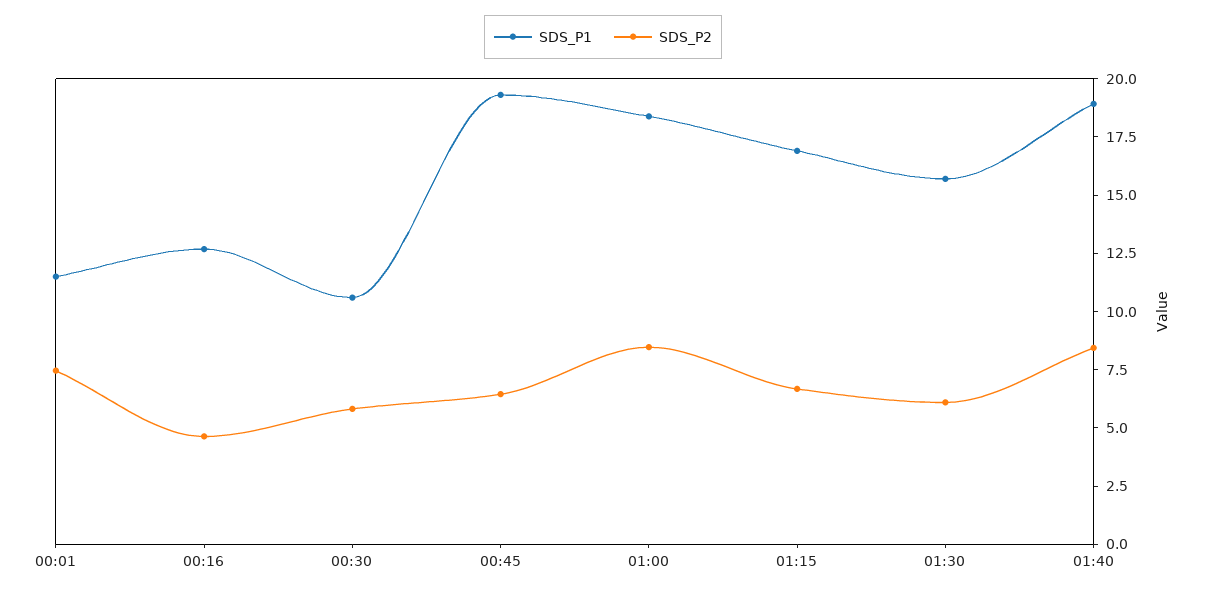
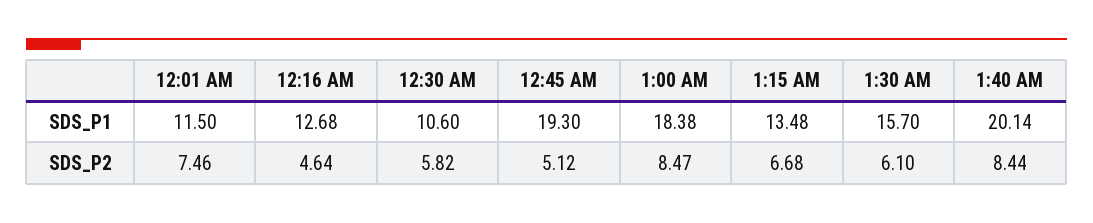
  {
    "SDS_P1": {
      "00:01": 11.5,
      "00:16": 12.68,
      "00:30": 10.6,
      "00:45": 19.3,
      "01:00": 18.38,
-     "01:15": 17,
+     "01:15": 13.48,
      "01:30": 15.7,
-     "01:40": 19
+     "01:40": 20.14
    },
    "SDS_P2": {
      "00:01": 7.46,
      "00:16": 4.64,
      "00:30": 5.82,
-     "00:45": 6.5,
+     "00:45": 5.12,
      "01:00": 8.47,
      "01:15": 6.68,
      "01:30": 6.1,
      "01:40": 8.44
    }
  }

